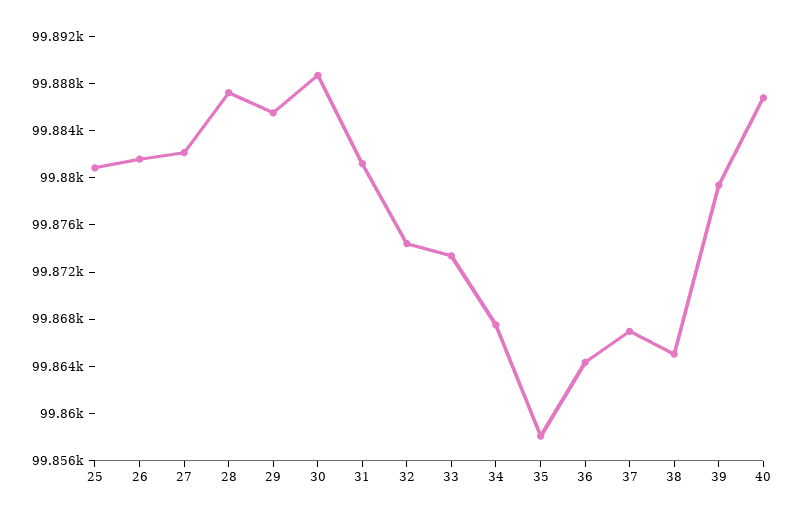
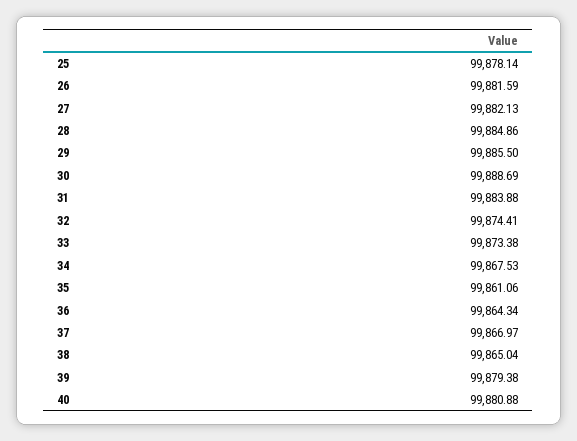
  {
-   "25": 99881,
+   "25": 99878.14,
    "26": 99881.59,
    "27": 99882.13,
-   "28": 99887,
+   "28": 99884.86,
    "29": 99885.5,
    "30": 99888.69,
-   "31": 99881,
+   "31": 99883.88,
    "32": 99874.41,
    "33": 99873.38,
    "34": 99867.53,
-   "35": 99858,
+   "35": 99861.06,
    "36": 99864.34,
    "37": 99866.97,
    "38": 99865.04,
    "39": 99879.38,
-   "40": 99887
+   "40": 99880.88
  }

